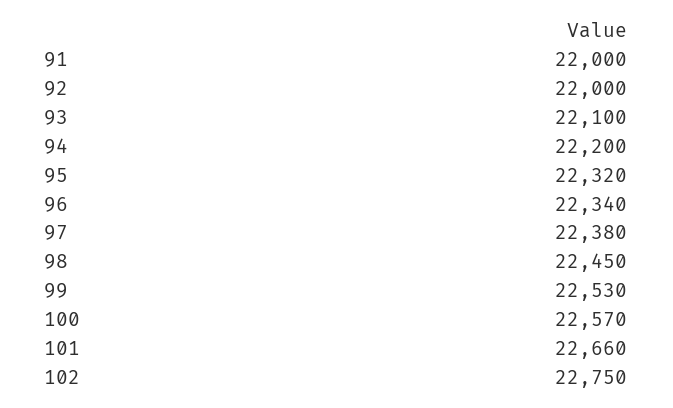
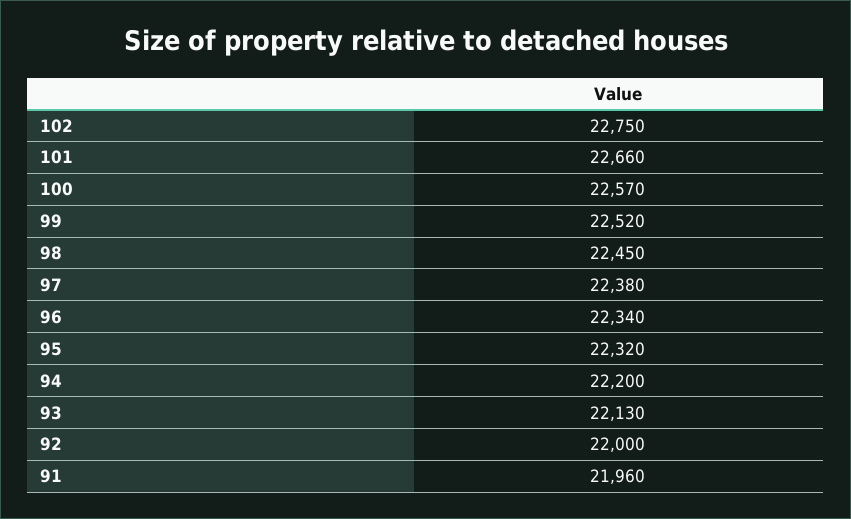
  {
-   "91": 22000,
+   "91": 21960,
    "92": 22000,
-   "93": 22100,
+   "93": 22130,
    "94": 22200,
    "95": 22320,
    "96": 22340,
    "97": 22380,
    "98": 22450,
-   "99": 22530,
+   "99": 22520,
    "100": 22570,
    "101": 22660,
    "102": 22750
  }

